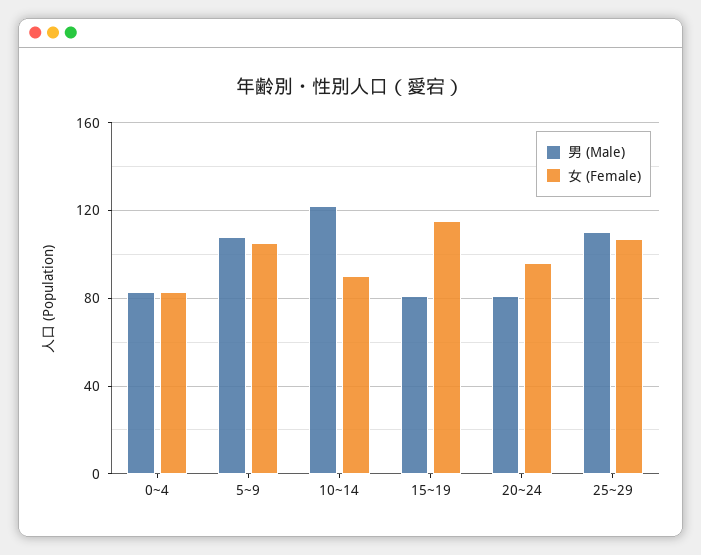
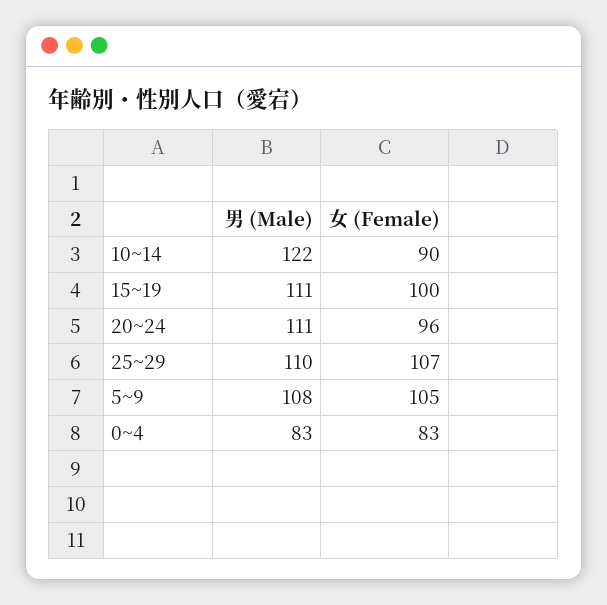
  {
    "男 (Male)": {
      "0~4": 83,
      "5~9": 108,
      "10~14": 122,
-     "15~19": 80,
+     "15~19": 111,
-     "20~24": 80,
+     "20~24": 111,
      "25~29": 110
    },
    "女 (Female)": {
      "0~4": 83,
      "5~9": 105,
      "10~14": 90,
-     "15~19": 115,
+     "15~19": 100,
      "20~24": 96,
      "25~29": 107
    }
  }

